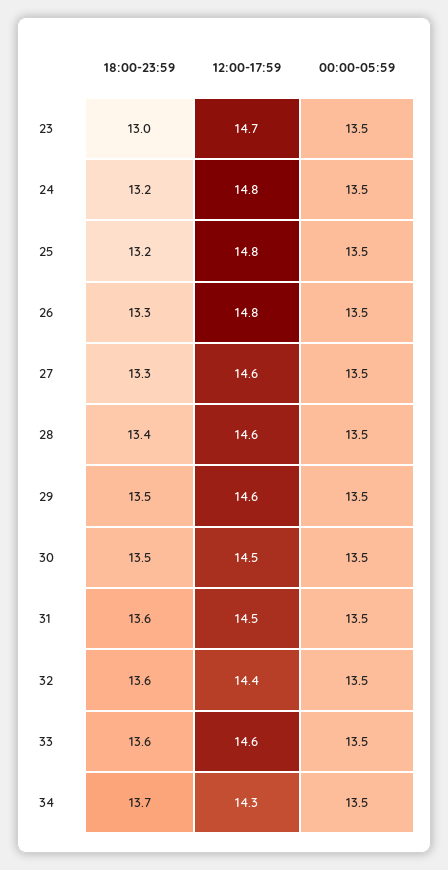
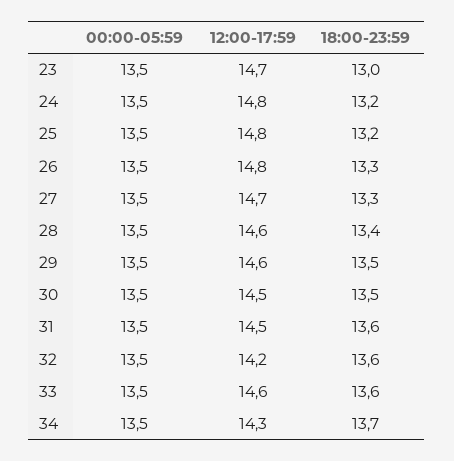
  {
    "18:00-23:59": {
      "23": 13,
      "24": 13.2,
      "25": 13.2,
      "26": 13.3,
      "27": 13.3,
      "28": 13.4,
      "29": 13.5,
      "30": 13.5,
      "31": 13.6,
      "32": 13.6,
      "33": 13.6,
      "34": 13.7
    },
    "12:00-17:59": {
      "23": 14.7,
      "24": 14.8,
      "25": 14.8,
      "26": 14.8,
-     "27": 14.6,
+     "27": 14.7,
      "28": 14.6,
      "29": 14.6,
      "30": 14.5,
      "31": 14.5,
-     "32": 14.4,
+     "32": 14.2,
      "33": 14.6,
      "34": 14.3
    },
    "00:00-05:59": {
      "23": 13.5,
      "24": 13.5,
      "25": 13.5,
      "26": 13.5,
      "27": 13.5,
      "28": 13.5,
      "29": 13.5,
      "30": 13.5,
      "31": 13.5,
      "32": 13.5,
      "33": 13.5,
      "34": 13.5
    }
  }

